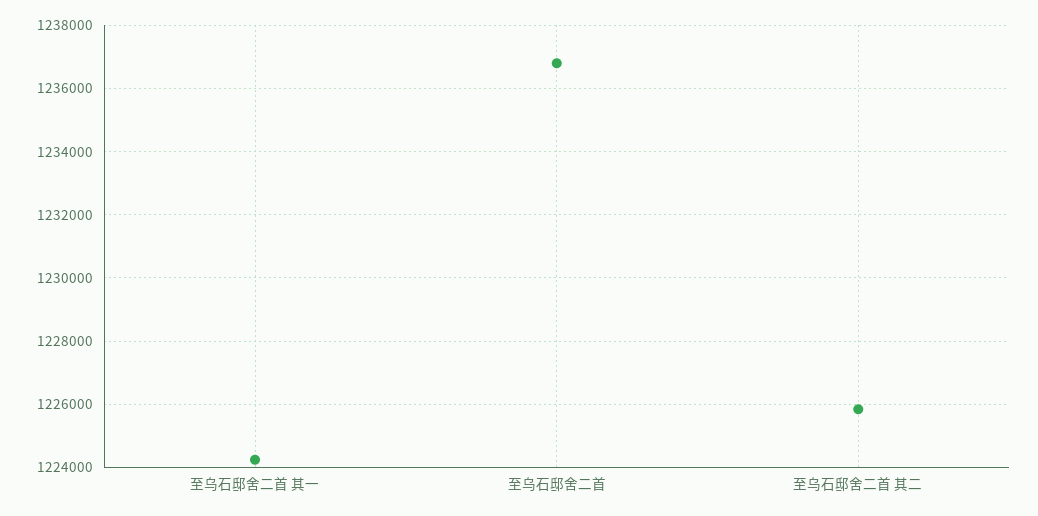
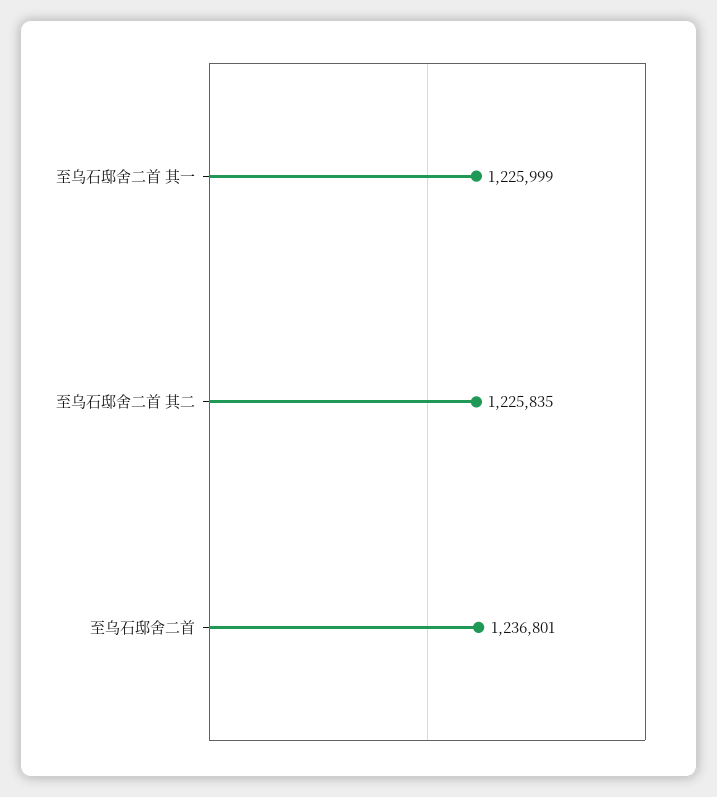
  {
-   "至乌石邸舍二首 其一": 1224200,
+   "至乌石邸舍二首 其一": 1225999,
    "至乌石邸舍二首": 1236801,
    "至乌石邸舍二首 其二": 1225835
  }

